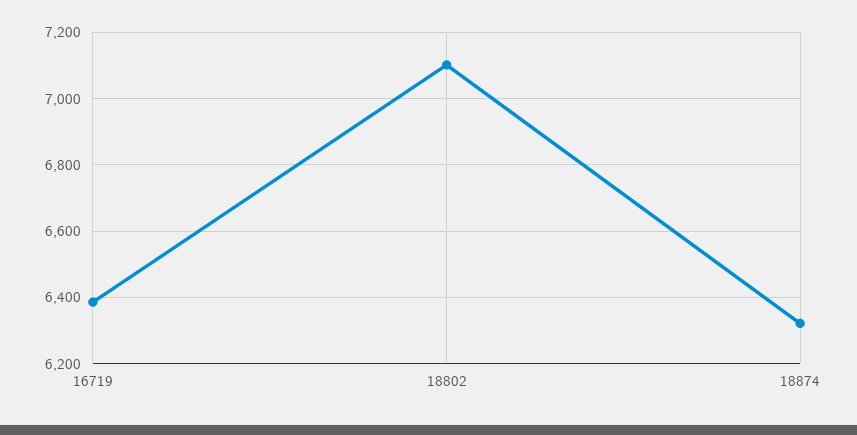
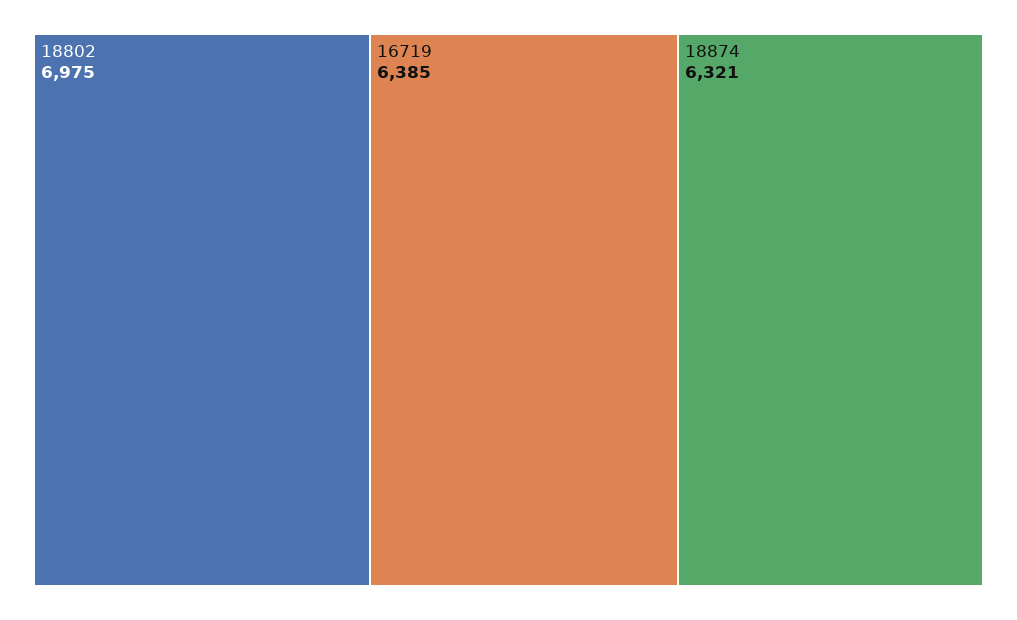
  {
    "16719": 6385,
-   "18802": 7100,
+   "18802": 6975,
    "18874": 6321
  }

